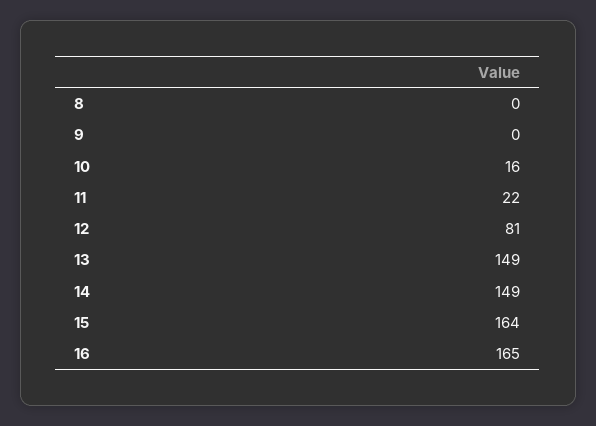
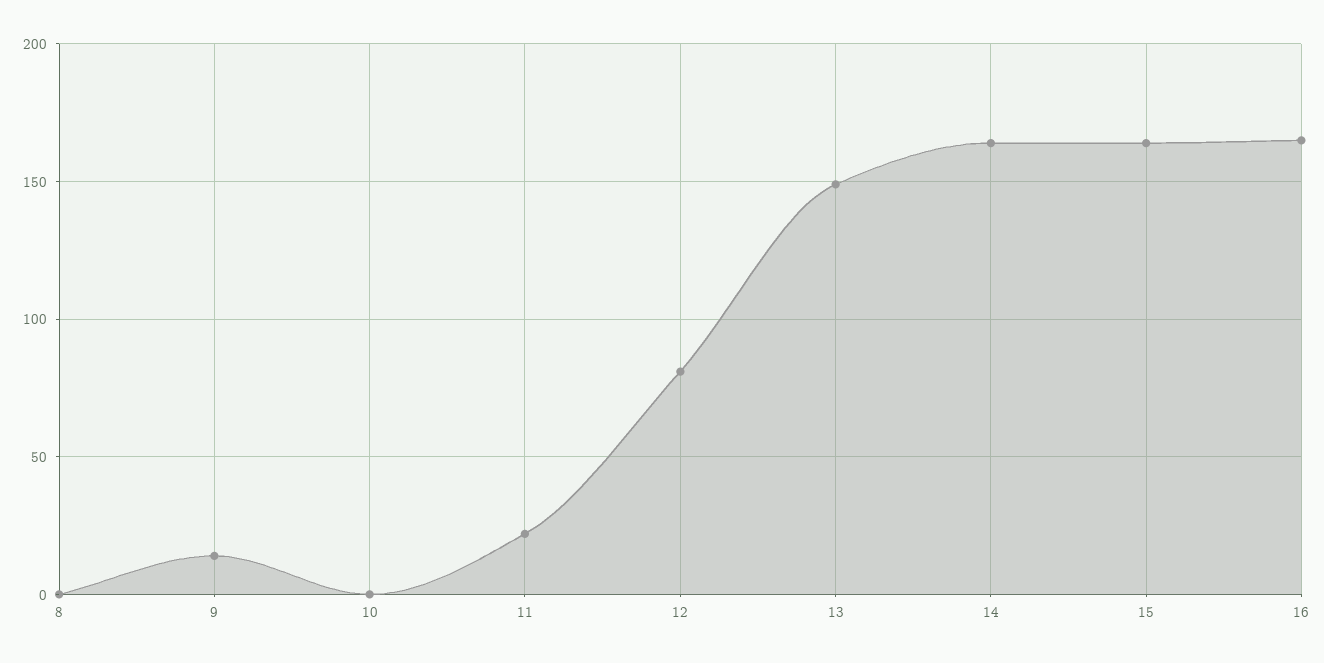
  {
    "8": 0,
-   "9": 0,
+   "9": 15,
-   "10": 16,
+   "10": 0,
    "11": 22,
    "12": 81,
    "13": 149,
-   "14": 149,
+   "14": 165,
    "15": 164,
    "16": 165
  }

